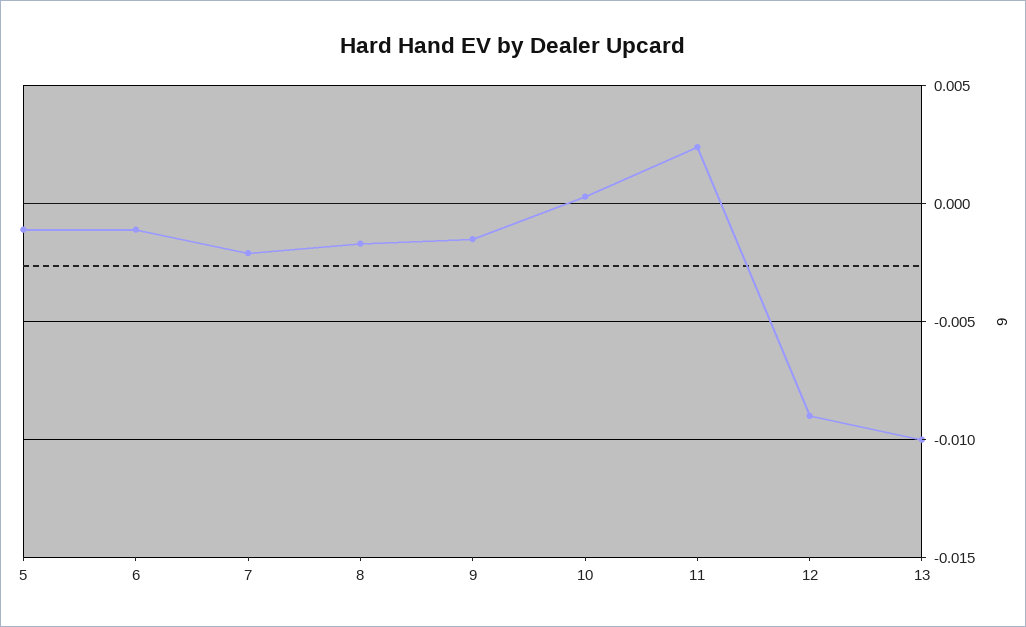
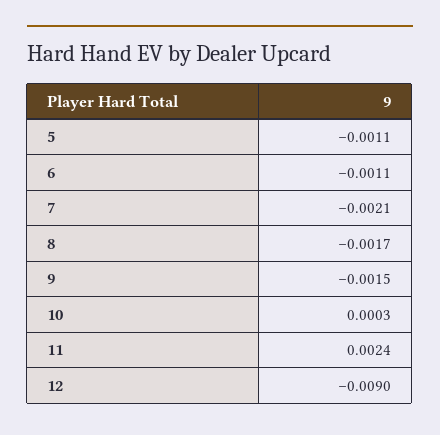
  {
    "5": -0.0011,
    "6": -0.0011,
    "7": -0.0021,
    "8": -0.0017,
    "9": -0.0015,
    "10": 0.0003,
    "11": 0.0024,
-   "12": -0.009,
+   "12": -0.009
-   "13": -0.01
  }

